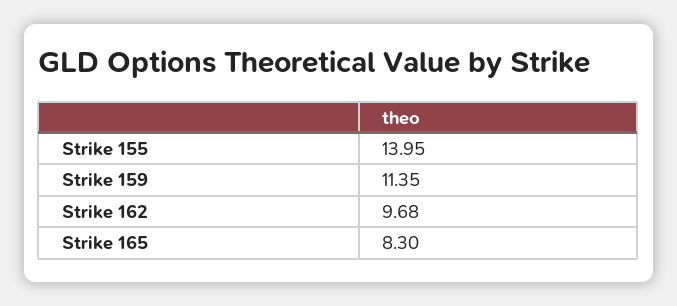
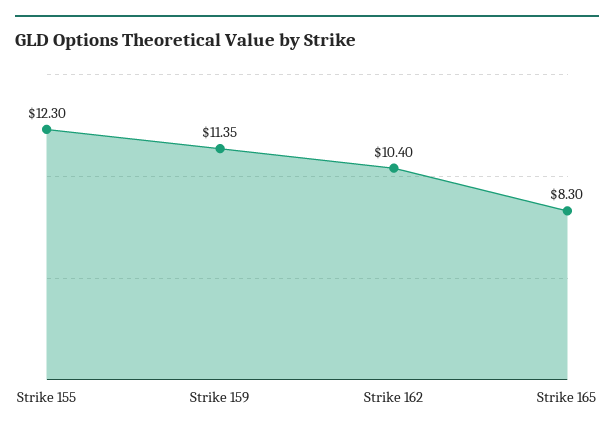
  {
-   "Strike 155": 13.95,
+   "Strike 155": 12.3,
    "Strike 159": 11.35,
-   "Strike 162": 9.68,
+   "Strike 162": 10.4,
    "Strike 165": 8.3
  }

